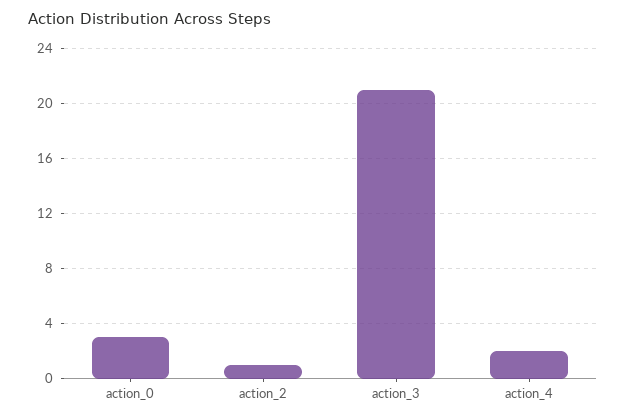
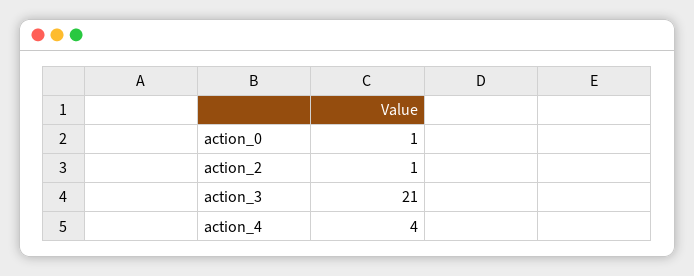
  {
-   "action_0": 3,
+   "action_0": 1,
    "action_2": 1,
    "action_3": 21,
-   "action_4": 2
+   "action_4": 4
  }

